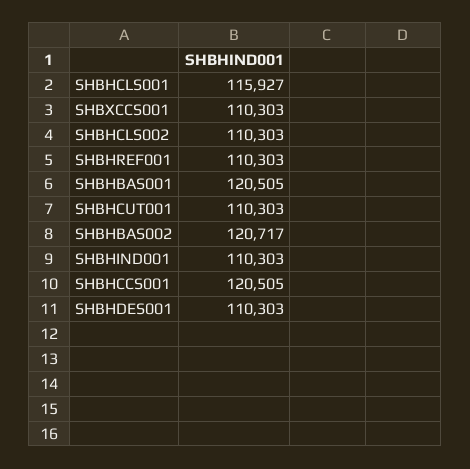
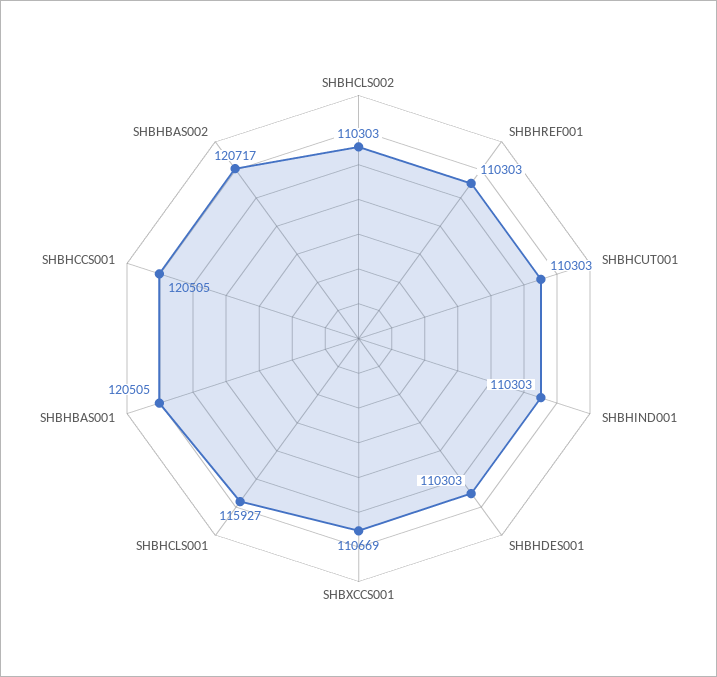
  {
    "SHBHCLS001": 115927,
-   "SHBXCCS001": 110303,
+   "SHBXCCS001": 110669,
    "SHBHCLS002": 110303,
    "SHBHREF001": 110303,
    "SHBHBAS001": 120505,
    "SHBHCUT001": 110303,
    "SHBHBAS002": 120717,
    "SHBHIND001": 110303,
    "SHBHCCS001": 120505,
    "SHBHDES001": 110303
  }

